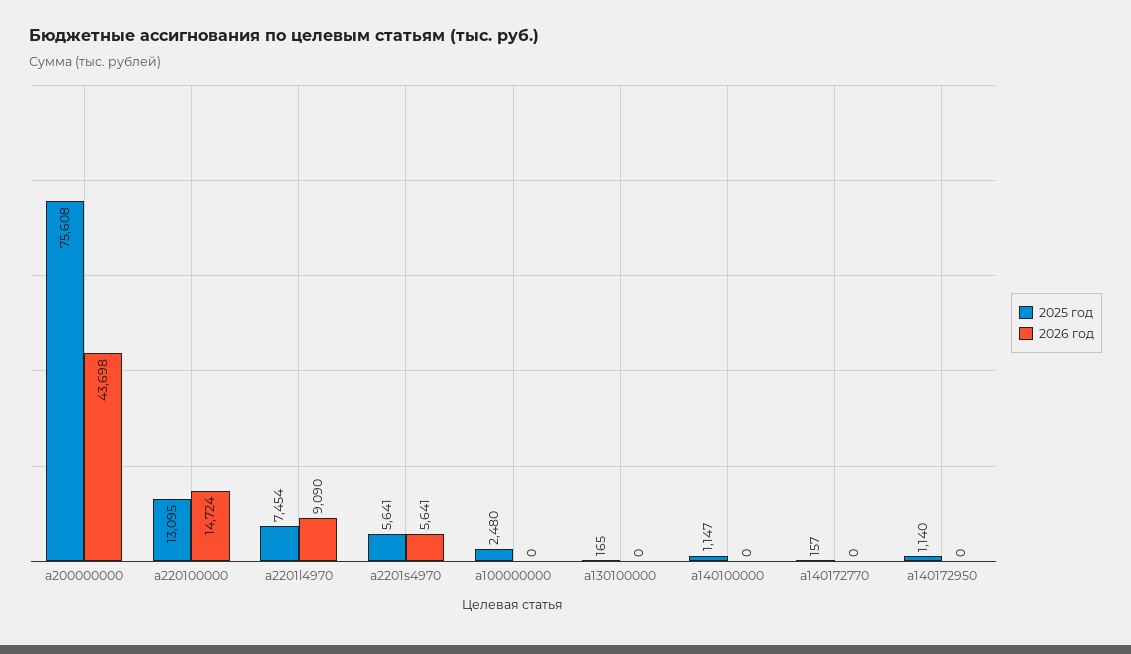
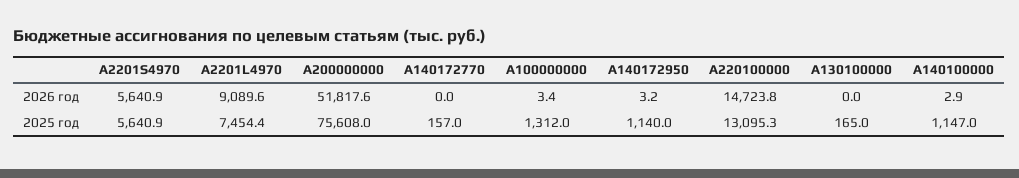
  {
    "2025 год": {
      "a200000000": 75608,
      "a220100000": 13095.3,
      "a2201l4970": 7454.4,
      "a2201s4970": 5640.9,
-     "a100000000": 2480,
+     "a100000000": 1312,
      "a130100000": 165,
      "a140100000": 1147,
      "a140172770": 157,
      "a140172950": 1140
    },
    "2026 год": {
-     "a200000000": 43698,
+     "a200000000": 51817.6,
      "a220100000": 14723.8,
      "a2201l4970": 9089.6,
      "a2201s4970": 5640.9,
-     "a100000000": 0,
+     "a100000000": 3.4,
      "a130100000": 0,
-     "a140100000": 0,
+     "a140100000": 2.9,
      "a140172770": 0,
-     "a140172950": 0
+     "a140172950": 3.2
    }
  }

